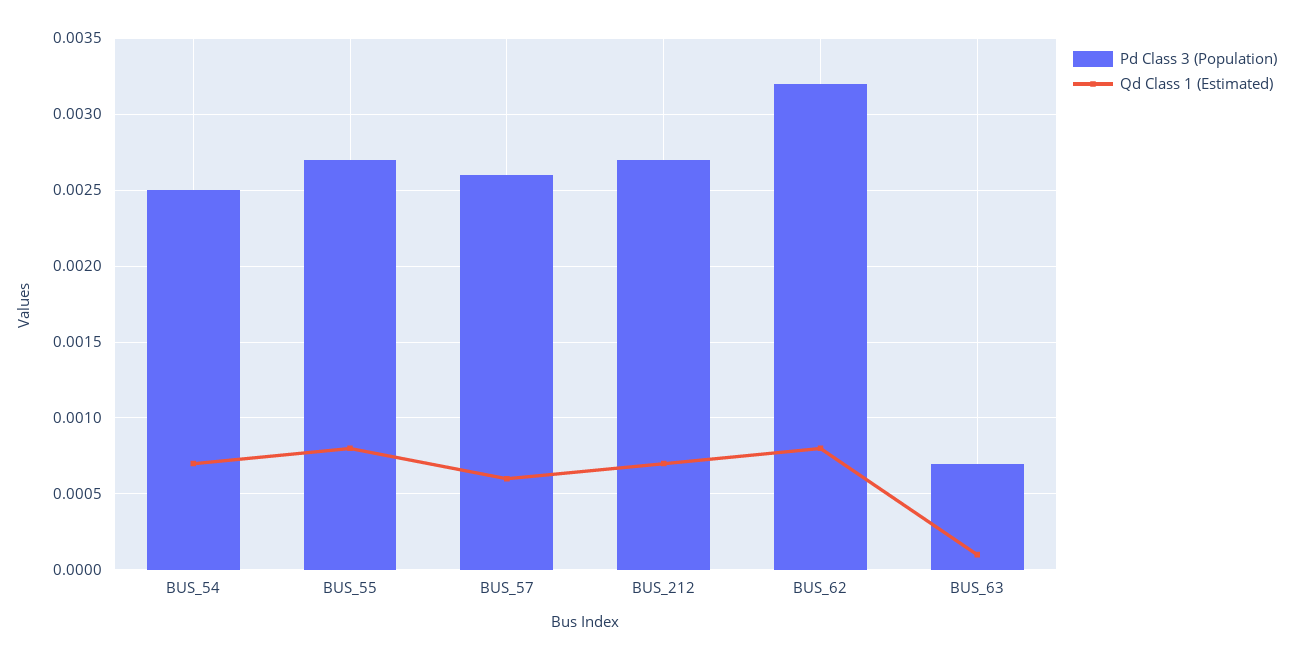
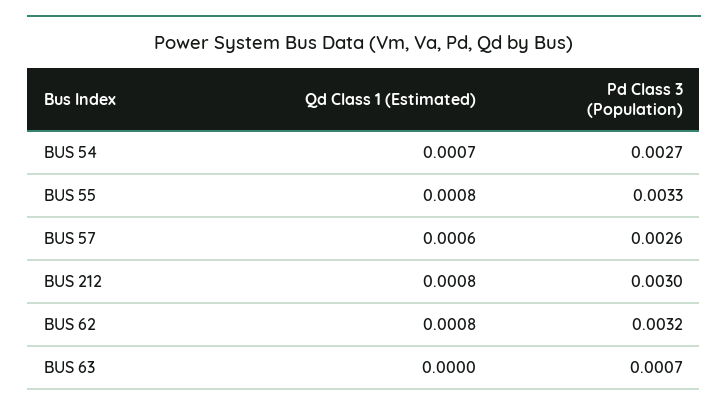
  {
    "Pd Class 3 (Population)": {
-     "BUS_54": 0.0025,
+     "BUS_54": 0.0027,
-     "BUS_55": 0.0027,
+     "BUS_55": 0.0033,
      "BUS_57": 0.0026,
-     "BUS_212": 0.0027,
+     "BUS_212": 0.003,
      "BUS_62": 0.0032,
      "BUS_63": 0.0007
    },
    "Qd Class 1 (Estimated)": {
      "BUS_54": 0.0007,
      "BUS_55": 0.0008,
      "BUS_57": 0.0006,
-     "BUS_212": 0.0007,
+     "BUS_212": 0.0008,
      "BUS_62": 0.0008,
-     "BUS_63": 0.0001
+     "BUS_63": 0
    }
  }

